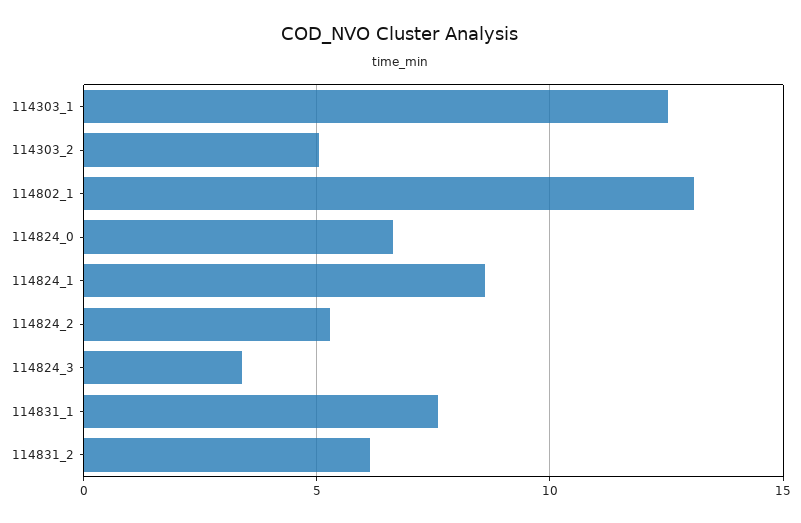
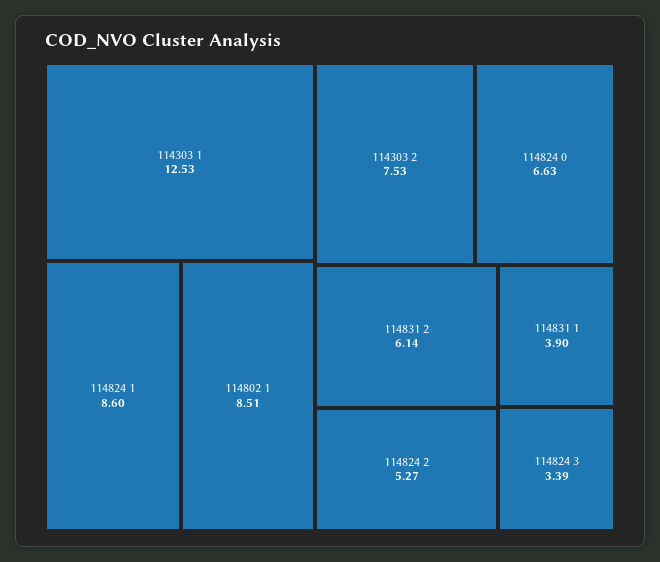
  {
    "114303_1": 12.53,
-   "114303_2": 5,
+   "114303_2": 7.53,
-   "114802_1": 13,
+   "114802_1": 8.51,
    "114824_0": 6.63,
    "114824_1": 8.6,
    "114824_2": 5.27,
    "114824_3": 3.39,
-   "114831_1": 7.5,
+   "114831_1": 3.9,
    "114831_2": 6.14
  }

